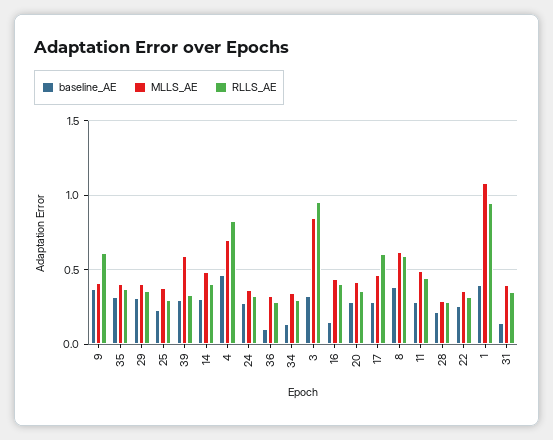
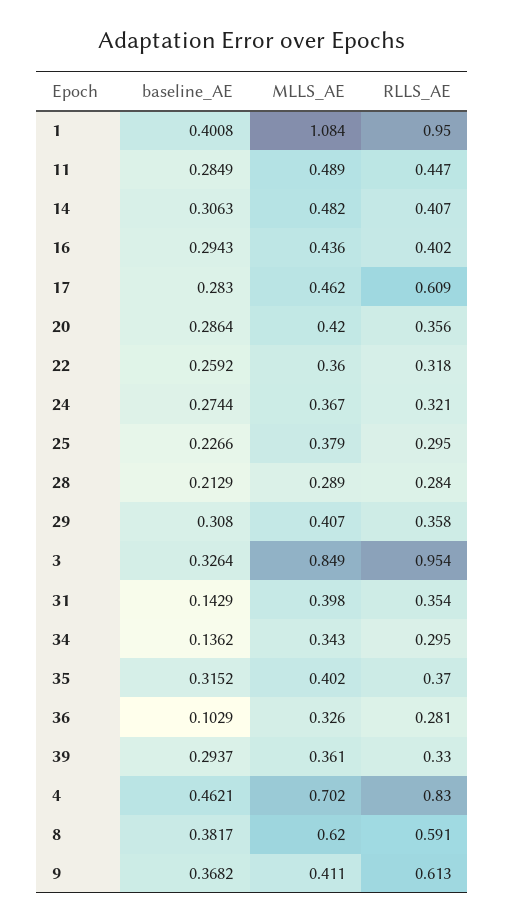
  {
    "baseline_AE": {
      "9": 0.3682,
      "35": 0.3152,
      "29": 0.308,
      "25": 0.2266,
      "39": 0.2937,
      "14": 0.3063,
      "4": 0.4621,
      "24": 0.2744,
      "36": 0.1029,
      "34": 0.1362,
      "3": 0.3264,
-     "16": 0.15,
+     "16": 0.2943,
      "20": 0.2864,
      "17": 0.283,
      "8": 0.3817,
      "11": 0.2849,
      "28": 0.2129,
      "22": 0.2592,
      "1": 0.4008,
      "31": 0.1429
    },
    "MLLS_AE": {
      "9": 0.411,
      "35": 0.402,
      "29": 0.407,
      "25": 0.379,
-     "39": 0.6,
+     "39": 0.361,
      "14": 0.482,
      "4": 0.702,
      "24": 0.367,
      "36": 0.326,
      "34": 0.343,
      "3": 0.849,
      "16": 0.436,
      "20": 0.42,
      "17": 0.462,
      "8": 0.62,
      "11": 0.489,
      "28": 0.289,
      "22": 0.36,
      "1": 1.084,
      "31": 0.398
    },
    "RLLS_AE": {
      "9": 0.613,
      "35": 0.37,
      "29": 0.358,
      "25": 0.295,
      "39": 0.33,
      "14": 0.407,
      "4": 0.83,
      "24": 0.321,
      "36": 0.281,
      "34": 0.295,
      "3": 0.954,
      "16": 0.402,
      "20": 0.356,
      "17": 0.609,
      "8": 0.591,
      "11": 0.447,
      "28": 0.284,
      "22": 0.318,
      "1": 0.95,
      "31": 0.354
    }
  }

